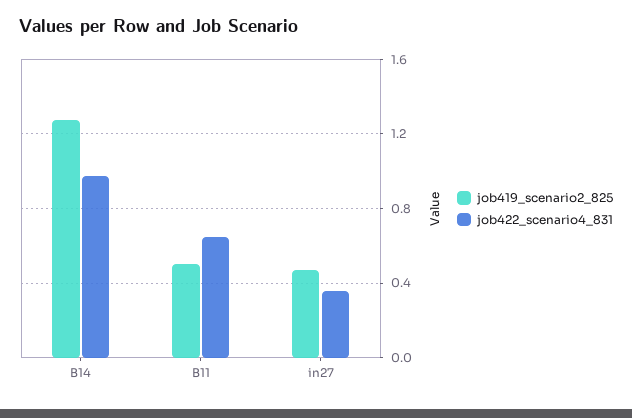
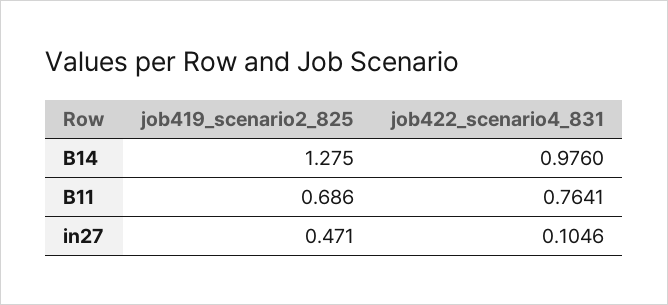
  {
    "job419_scenario2_825": {
      "B14": 1.275,
-     "B11": 0.5,
+     "B11": 0.686,
      "in27": 0.471
    },
    "job422_scenario4_831": {
      "B14": 0.976,
-     "B11": 0.65,
+     "B11": 0.7641,
-     "in27": 0.35
+     "in27": 0.1046
    }
  }

